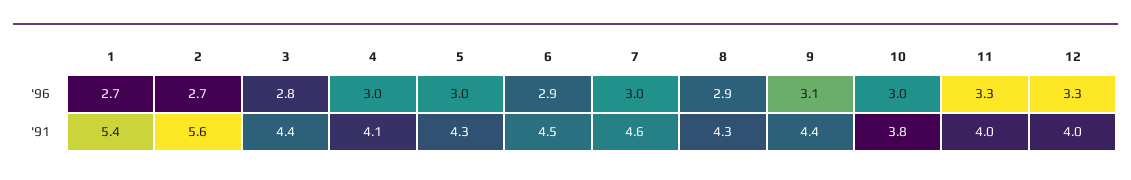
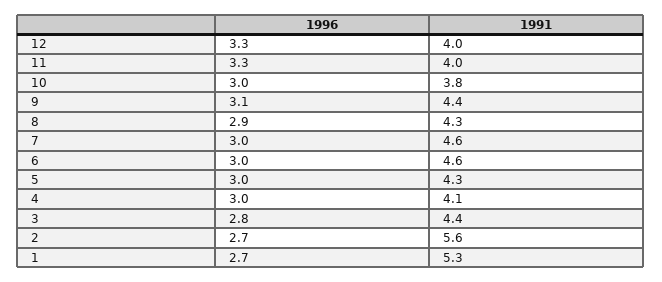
  {
    "1": {
      "'96": 2.7,
-     "'91": 5.4
+     "'91": 5.3
    },
    "2": {
      "'96": 2.7,
      "'91": 5.6
    },
    "3": {
      "'96": 2.8,
      "'91": 4.4
    },
    "4": {
      "'96": 3,
      "'91": 4.1
    },
    "5": {
      "'96": 3,
      "'91": 4.3
    },
    "6": {
-     "'96": 2.9,
+     "'96": 3,
-     "'91": 4.5
+     "'91": 4.6
    },
    "7": {
      "'96": 3,
      "'91": 4.6
    },
    "8": {
      "'96": 2.9,
      "'91": 4.3
    },
    "9": {
      "'96": 3.1,
      "'91": 4.4
    },
    "10": {
      "'96": 3,
      "'91": 3.8
    },
    "11": {
      "'96": 3.3,
      "'91": 4
    },
    "12": {
      "'96": 3.3,
      "'91": 4
    }
  }

